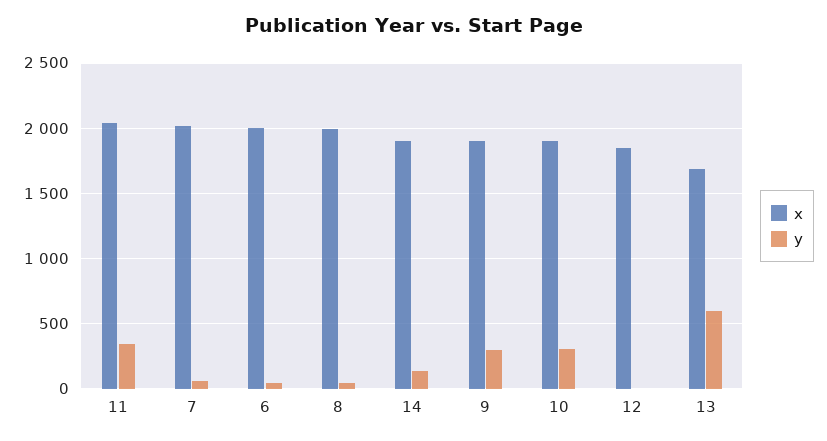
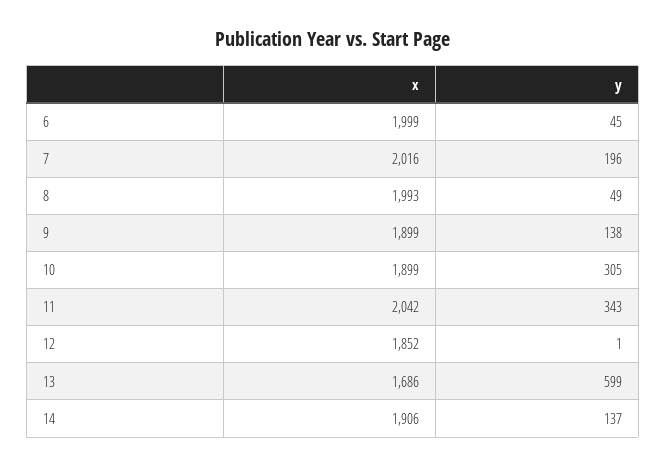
  {
    "x": {
      "11": 2042,
      "7": 2016,
      "6": 1999,
      "8": 1993,
      "14": 1906,
      "9": 1899,
      "10": 1899,
      "12": 1852,
      "13": 1686
    },
    "y": {
      "11": 343,
-     "7": 50,
+     "7": 196,
      "6": 45,
      "8": 49,
      "14": 137,
-     "9": 300,
+     "9": 138,
      "10": 305,
      "12": 1,
      "13": 599
    }
  }

